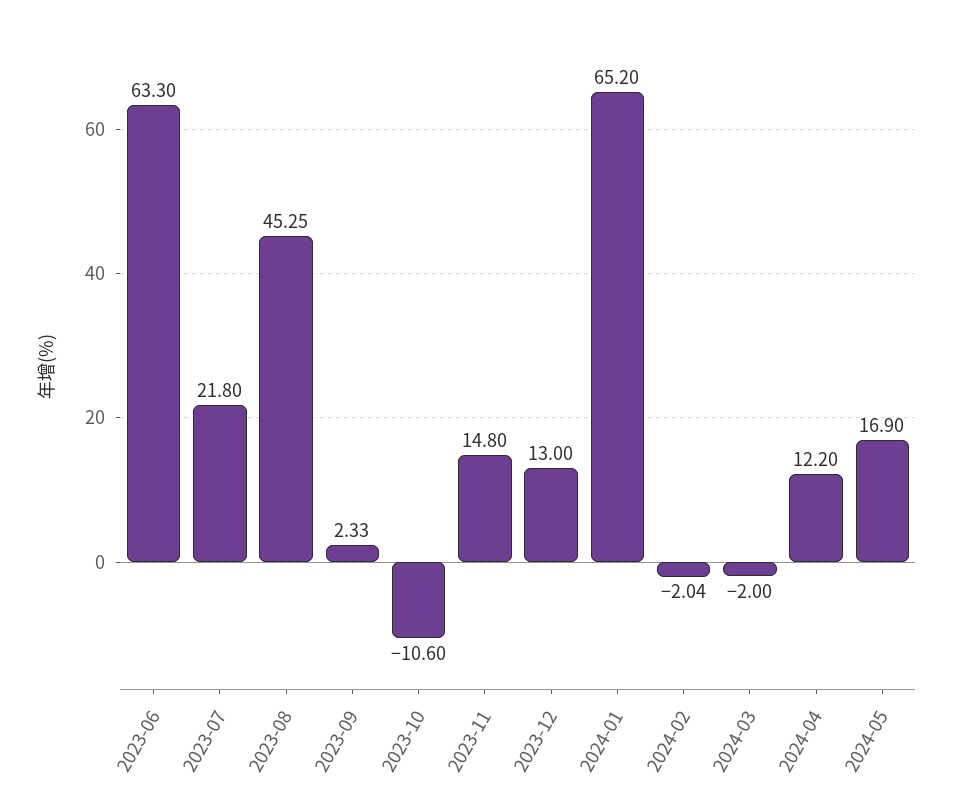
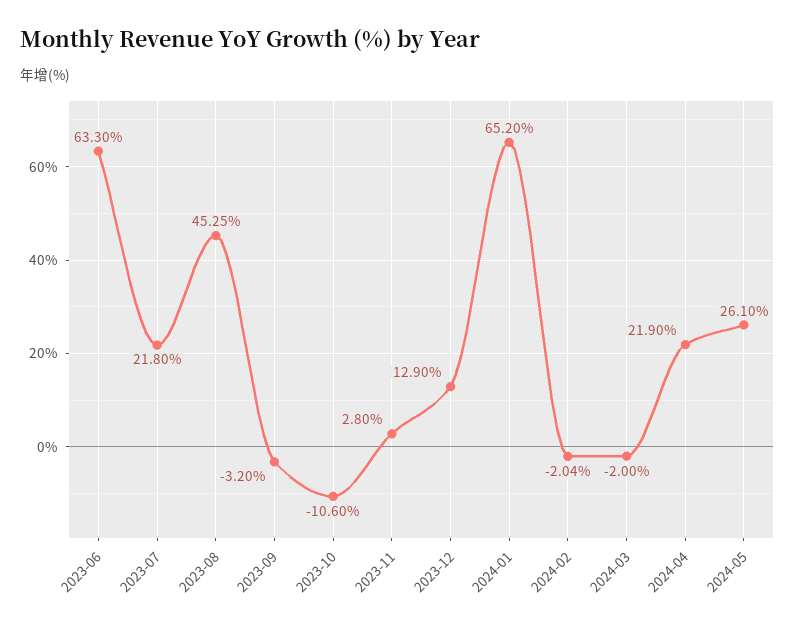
  {
    "2023-06": 63.3,
    "2023-07": 21.8,
    "2023-08": 45.25,
-   "2023-09": 2.33,
+   "2023-09": -3.2,
    "2023-10": -10.6,
-   "2023-11": 14.8,
+   "2023-11": 2.8,
-   "2023-12": 13,
+   "2023-12": 12.9,
    "2024-01": 65.2,
    "2024-02": -2.04,
    "2024-03": -2,
-   "2024-04": 12.2,
+   "2024-04": 21.9,
-   "2024-05": 16.9
+   "2024-05": 26.1
  }

